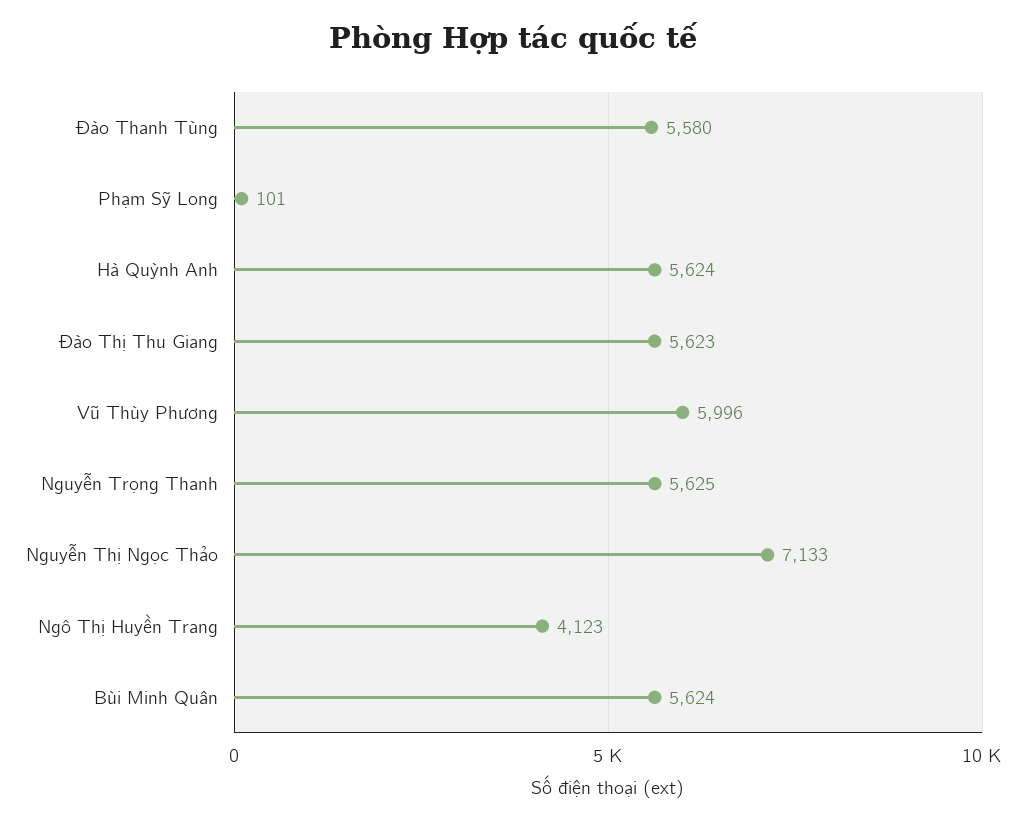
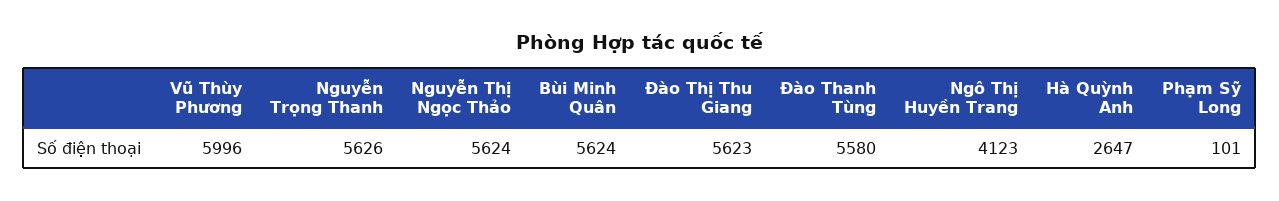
  {
    "Đào Thanh Tùng": 5580,
    "Phạm Sỹ Long": 101,
-   "Hà Quỳnh Anh": 5624,
+   "Hà Quỳnh Anh": 2647,
    "Đào Thị Thu Giang": 5623,
    "Vũ Thùy Phương": 5996,
-   "Nguyễn Trọng Thanh": 5625,
+   "Nguyễn Trọng Thanh": 5626,
-   "Nguyễn Thị Ngọc Thảo": 7133,
+   "Nguyễn Thị Ngọc Thảo": 5624,
    "Ngô Thị Huyền Trang": 4123,
    "Bùi Minh Quân": 5624
  }

